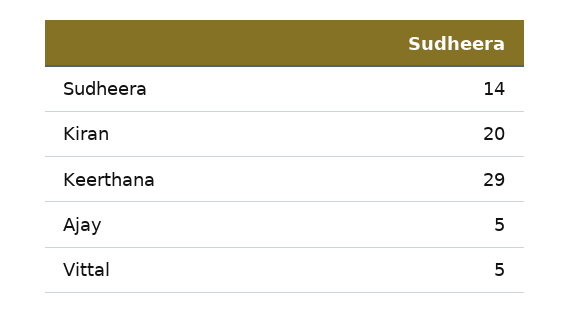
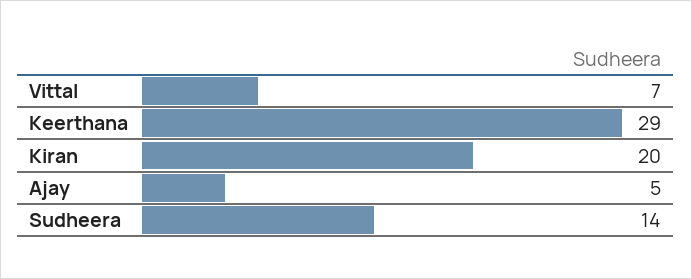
  {
    "Sudheera": 14,
    "Kiran": 20,
    "Keerthana": 29,
    "Ajay": 5,
-   "Vittal": 5
+   "Vittal": 7
  }

